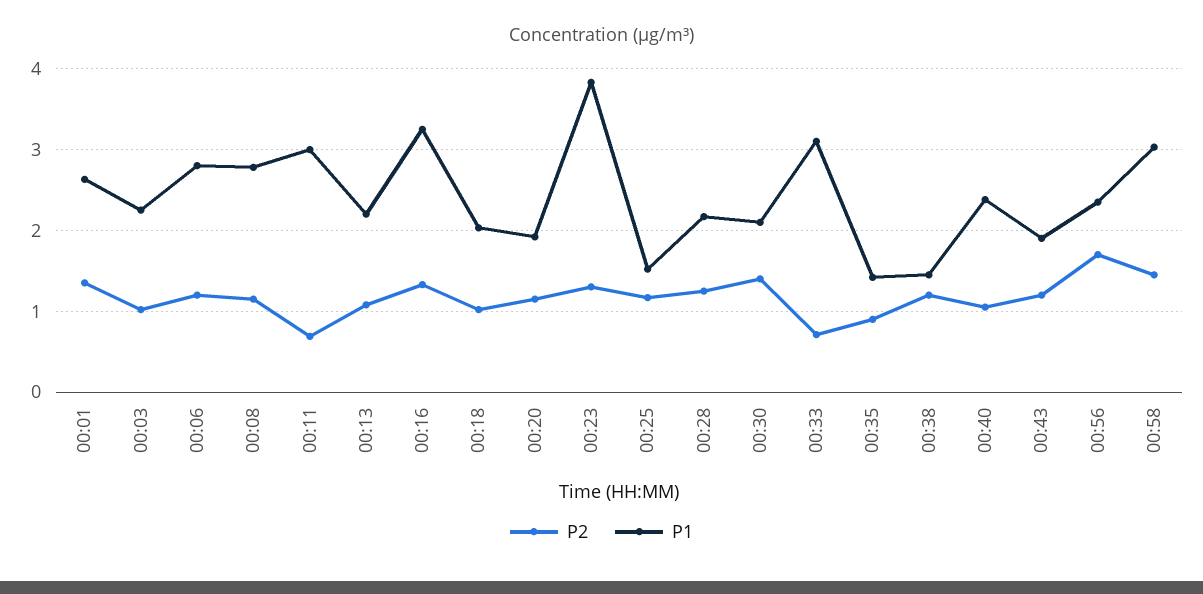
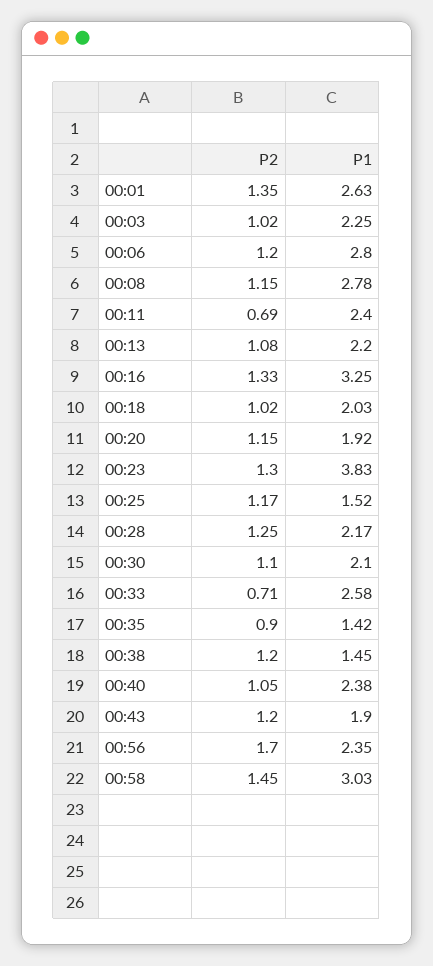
  {
    "P2": {
      "00:01": 1.35,
      "00:03": 1.02,
      "00:06": 1.2,
      "00:08": 1.15,
      "00:11": 0.69,
      "00:13": 1.08,
      "00:16": 1.33,
      "00:18": 1.02,
      "00:20": 1.15,
      "00:23": 1.3,
      "00:25": 1.17,
      "00:28": 1.25,
-     "00:30": 1.4,
+     "00:30": 1.1,
      "00:33": 0.71,
      "00:35": 0.9,
      "00:38": 1.2,
      "00:40": 1.05,
      "00:43": 1.2,
      "00:56": 1.7,
      "00:58": 1.45
    },
    "P1": {
      "00:01": 2.63,
      "00:03": 2.25,
      "00:06": 2.8,
      "00:08": 2.78,
-     "00:11": 3,
+     "00:11": 2.4,
      "00:13": 2.2,
      "00:16": 3.25,
      "00:18": 2.03,
      "00:20": 1.92,
      "00:23": 3.83,
      "00:25": 1.52,
      "00:28": 2.17,
      "00:30": 2.1,
-     "00:33": 3.1,
+     "00:33": 2.58,
      "00:35": 1.42,
      "00:38": 1.45,
      "00:40": 2.38,
      "00:43": 1.9,
      "00:56": 2.35,
      "00:58": 3.03
    }
  }

